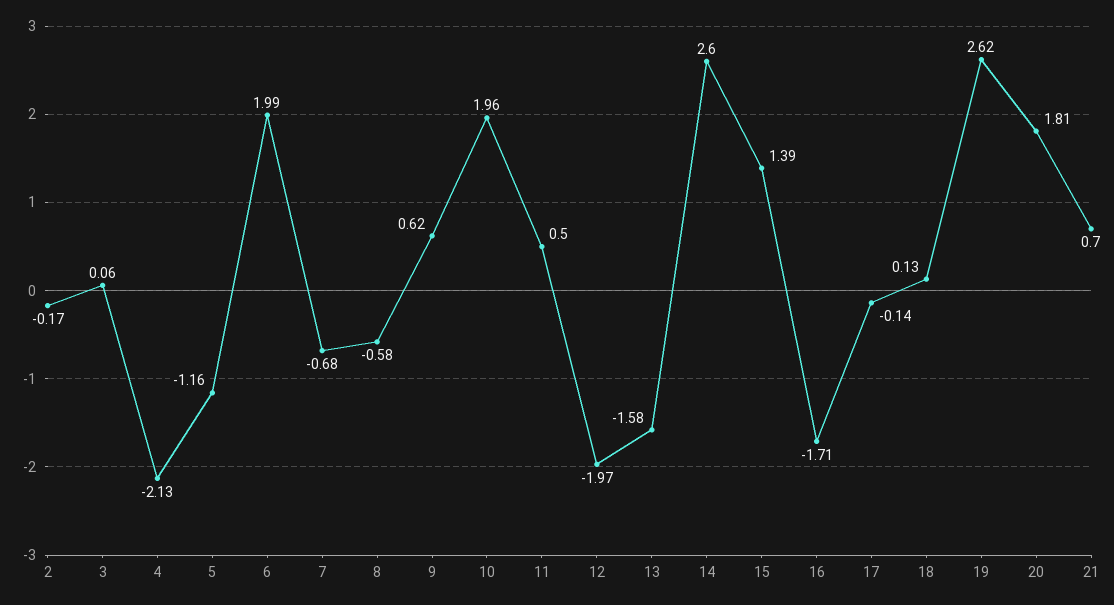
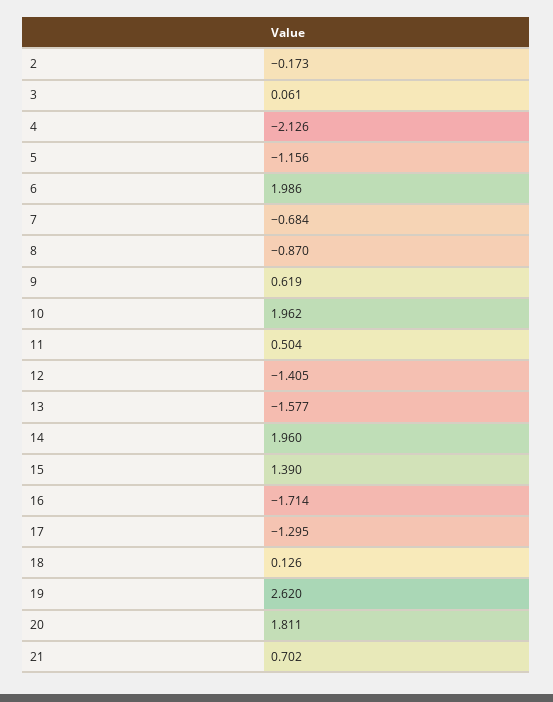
  {
    "2": -0.173,
    "3": 0.061,
    "4": -2.126,
    "5": -1.156,
    "6": 1.986,
    "7": -0.684,
-   "8": -0.58,
+   "8": -0.87,
    "9": 0.619,
    "10": 1.962,
    "11": 0.504,
-   "12": -1.97,
+   "12": -1.405,
    "13": -1.577,
-   "14": 2.6,
+   "14": 1.96,
    "15": 1.39,
    "16": -1.714,
-   "17": -0.14,
+   "17": -1.295,
    "18": 0.126,
    "19": 2.62,
    "20": 1.811,
    "21": 0.702
  }

